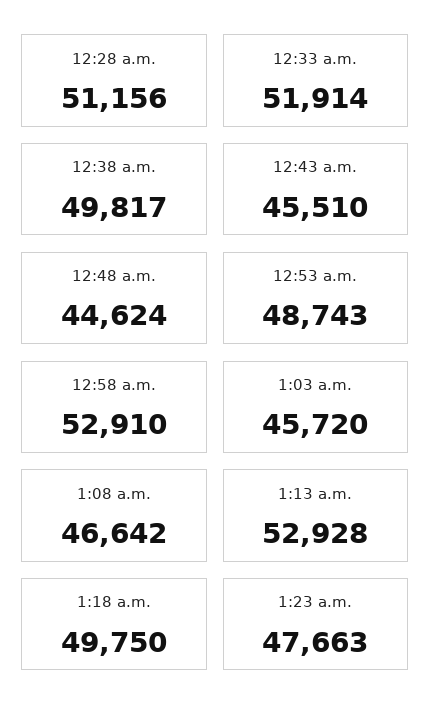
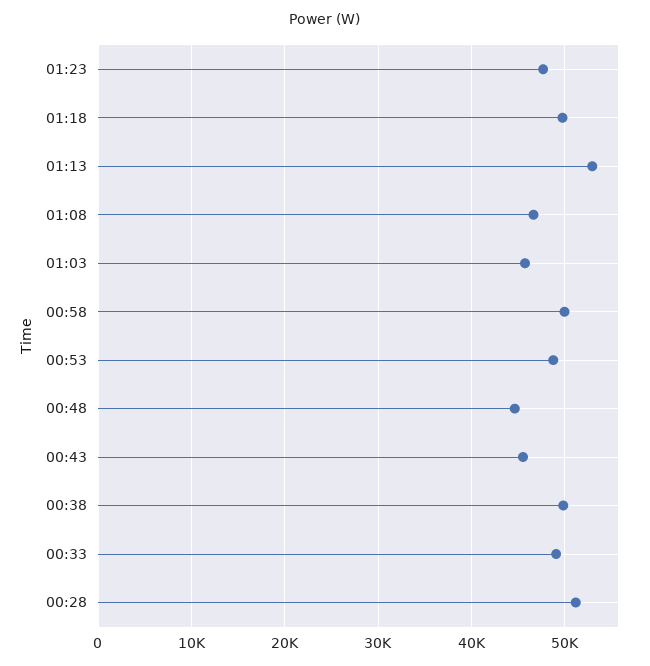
  {
    "12:28 a.m.": 51156,
-   "12:33 a.m.": 51914,
+   "12:33 a.m.": 49000,
    "12:38 a.m.": 49817,
    "12:43 a.m.": 45510,
    "12:48 a.m.": 44624,
    "12:53 a.m.": 48743,
-   "12:58 a.m.": 52910,
+   "12:58 a.m.": 50000,
    "1:03 a.m.": 45720,
    "1:08 a.m.": 46642,
    "1:13 a.m.": 52928,
    "1:18 a.m.": 49750,
    "1:23 a.m.": 47663
  }

